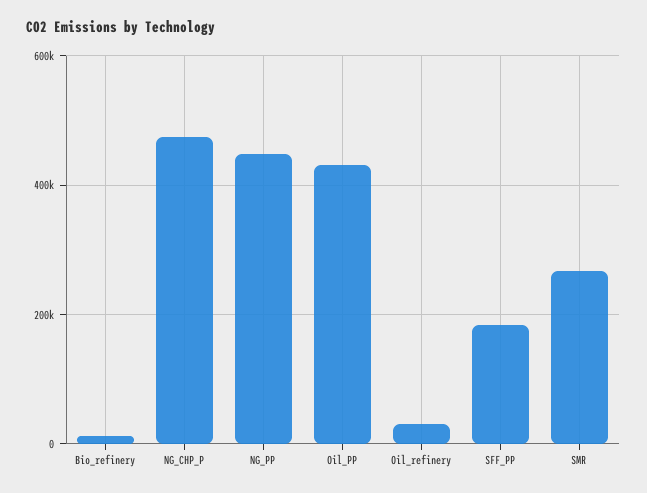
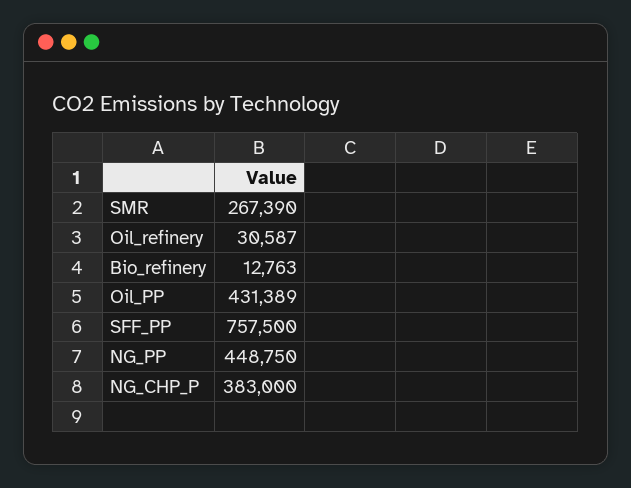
  {
    "Bio_refinery": 12763,
-   "NG_CHP_P": 480000,
+   "NG_CHP_P": 383000,
    "NG_PP": 448750,
    "Oil_PP": 431389,
    "Oil_refinery": 30587,
-   "SFF_PP": 180000,
+   "SFF_PP": 757500,
    "SMR": 267390
  }

